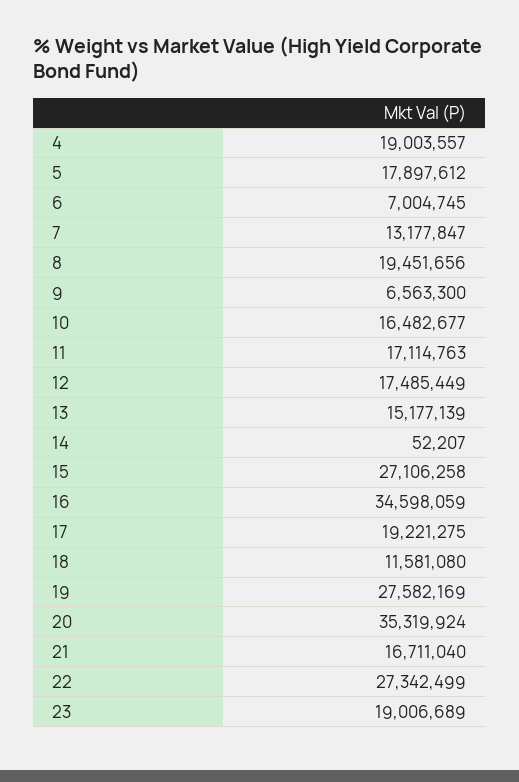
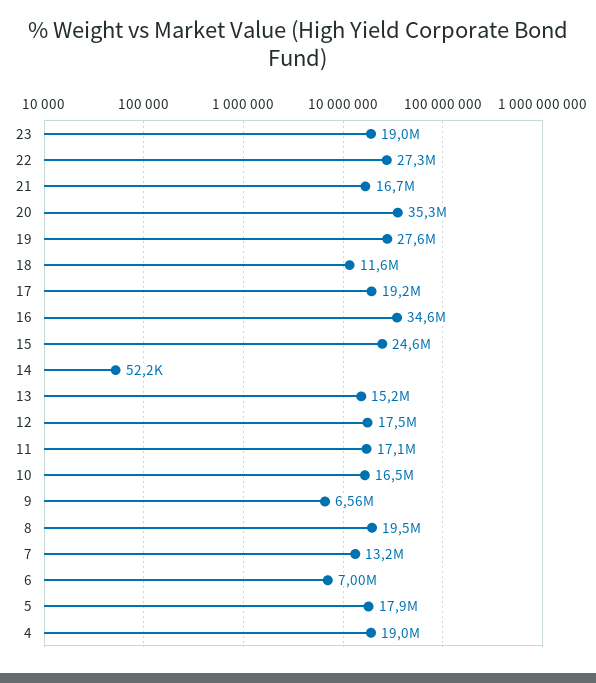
  {
    "4": 19003557,
    "5": 17897612,
    "6": 7004745,
    "7": 13177847,
    "8": 19451656,
    "9": 6563300,
    "10": 16482677,
    "11": 17114763,
    "12": 17485449,
    "13": 15177139,
    "14": 52207,
-   "15": 27106258,
+   "15": 24600000,
    "16": 34598059,
    "17": 19221275,
    "18": 11581080,
    "19": 27582169,
    "20": 35319924,
    "21": 16711040,
    "22": 27342499,
    "23": 19006689
  }

